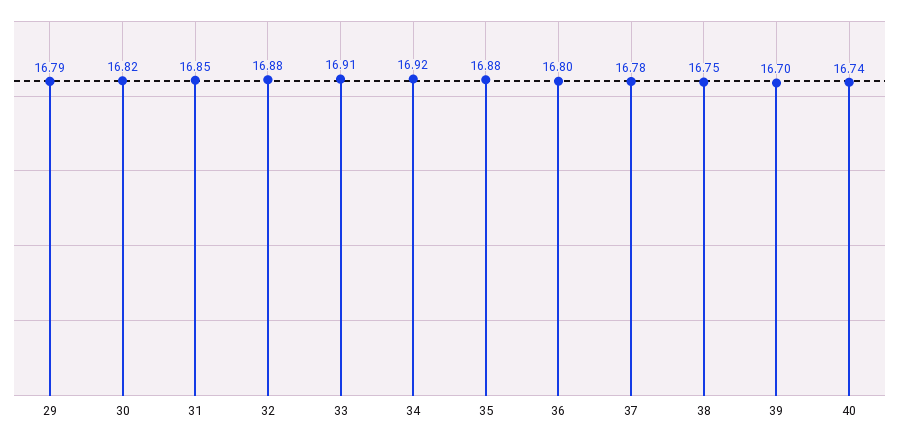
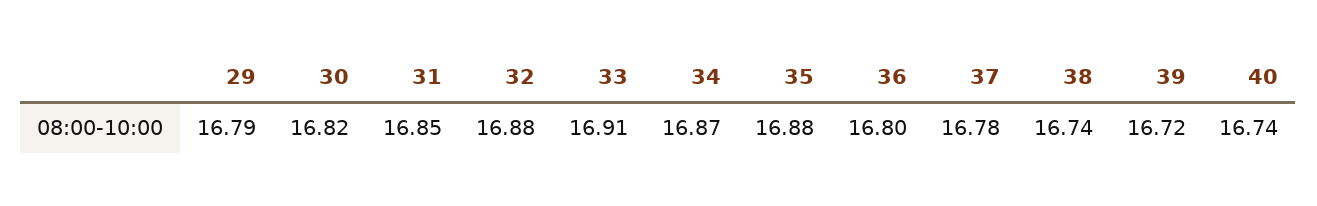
  {
    "29": 16.79,
    "30": 16.82,
    "31": 16.85,
    "32": 16.88,
    "33": 16.91,
-   "34": 16.92,
+   "34": 16.87,
    "35": 16.88,
    "36": 16.8,
    "37": 16.78,
-   "38": 16.75,
+   "38": 16.74,
-   "39": 16.7,
+   "39": 16.72,
    "40": 16.74
  }

